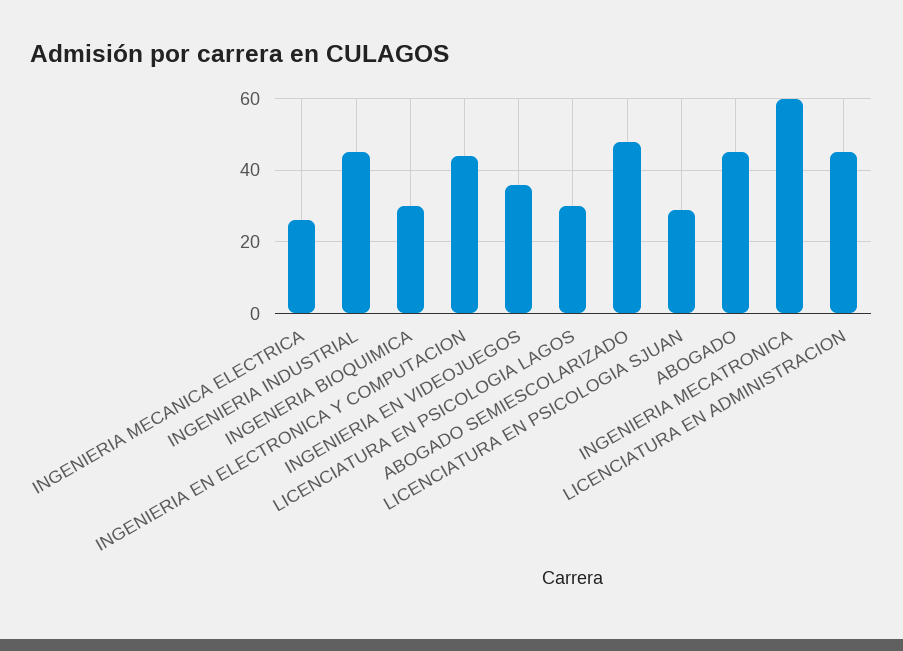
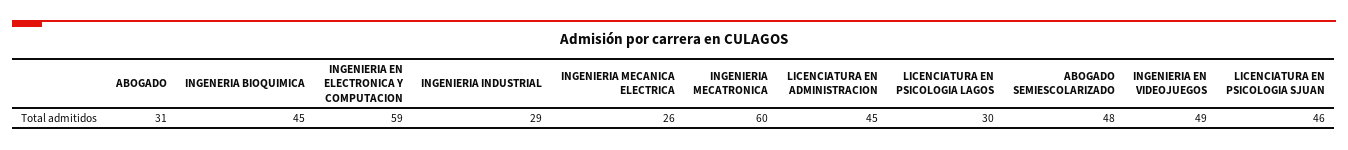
  {
    "INGENIERIA MECANICA ELECTRICA": 26,
-   "INGENIERIA INDUSTRIAL": 45,
+   "INGENIERIA INDUSTRIAL": 29,
-   "INGENERIA BIOQUIMICA": 30,
+   "INGENERIA BIOQUIMICA": 45,
-   "INGENIERIA EN ELECTRONICA Y COMPUTACION": 45,
+   "INGENIERIA EN ELECTRONICA Y COMPUTACION": 59,
-   "INGENIERIA EN VIDEOJUEGOS": 35,
+   "INGENIERIA EN VIDEOJUEGOS": 49,
    "LICENCIATURA EN PSICOLOGIA LAGOS": 30,
    "ABOGADO SEMIESCOLARIZADO": 48,
-   "LICENCIATURA EN PSICOLOGIA SJUAN": 30,
+   "LICENCIATURA EN PSICOLOGIA SJUAN": 46,
-   "ABOGADO": 45,
+   "ABOGADO": 31,
    "INGENIERIA MECATRONICA": 60,
    "LICENCIATURA EN ADMINISTRACION": 45
  }

